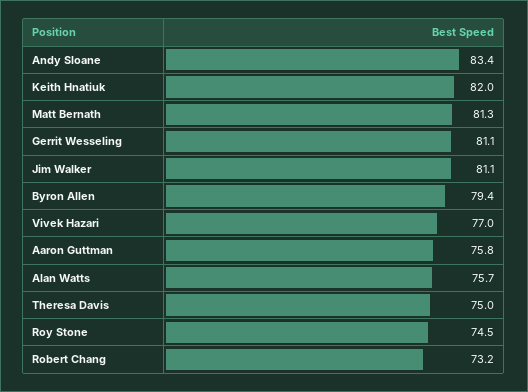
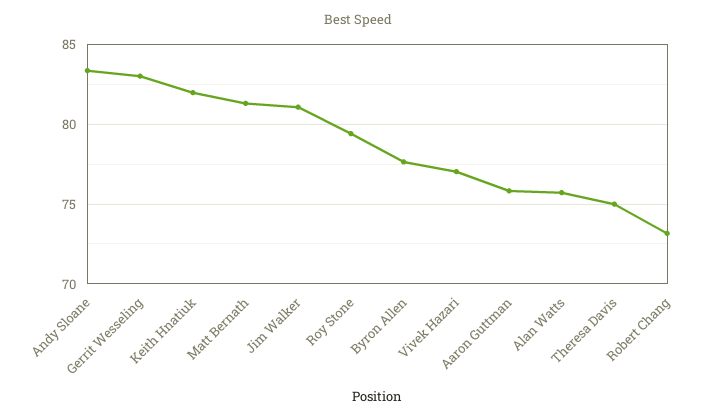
  {
    "Andy Sloane": 83.4,
    "Keith Hnatiuk": 82,
    "Matt Bernath": 81.3,
-   "Gerrit Wesseling": 81.1,
+   "Gerrit Wesseling": 83,
    "Jim Walker": 81.1,
-   "Byron Allen": 79.4,
+   "Byron Allen": 77.5,
    "Vivek Hazari": 77,
    "Aaron Guttman": 75.8,
    "Alan Watts": 75.7,
    "Theresa Davis": 75,
-   "Roy Stone": 74.5,
+   "Roy Stone": 79.5,
    "Robert Chang": 73.2
  }

